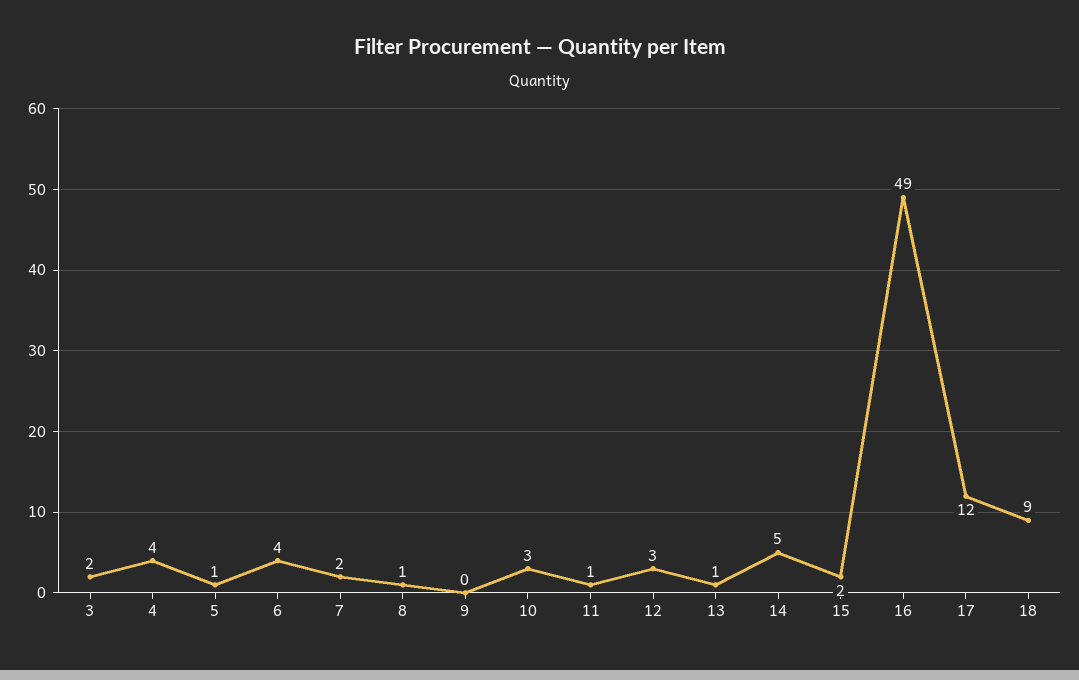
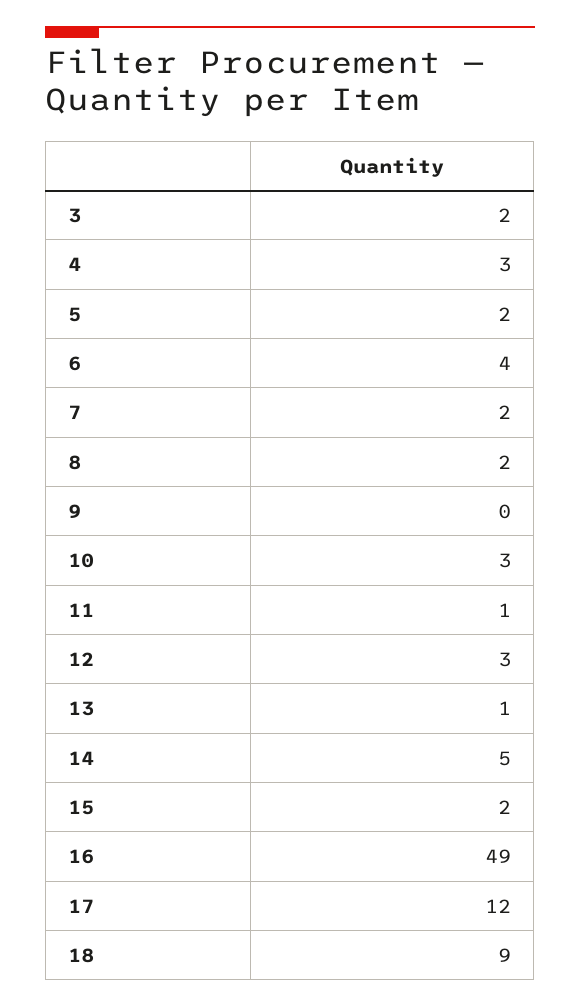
  {
    "3": 2,
-   "4": 4,
+   "4": 3,
-   "5": 1,
+   "5": 2,
    "6": 4,
    "7": 2,
-   "8": 1,
+   "8": 2,
    "9": 0,
    "10": 3,
    "11": 1,
    "12": 3,
    "13": 1,
    "14": 5,
    "15": 2,
    "16": 49,
    "17": 12,
    "18": 9
  }

